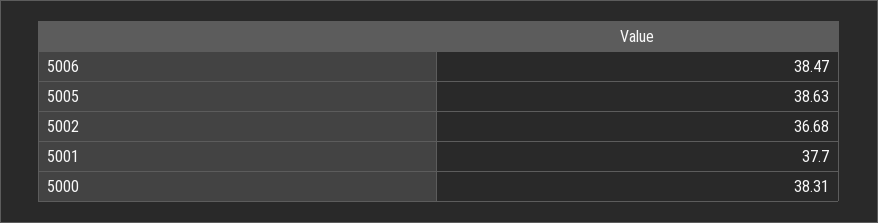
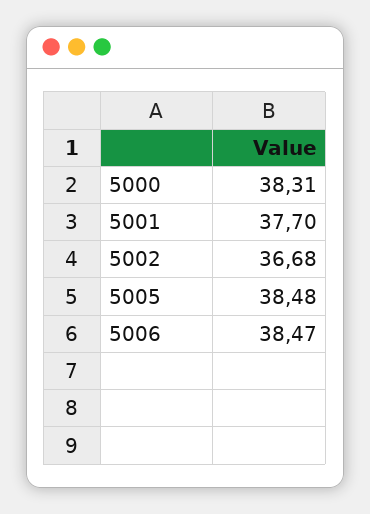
  {
    "5006": 38.47,
-   "5005": 38.63,
+   "5005": 38.48,
    "5002": 36.68,
    "5001": 37.7,
    "5000": 38.31
  }

